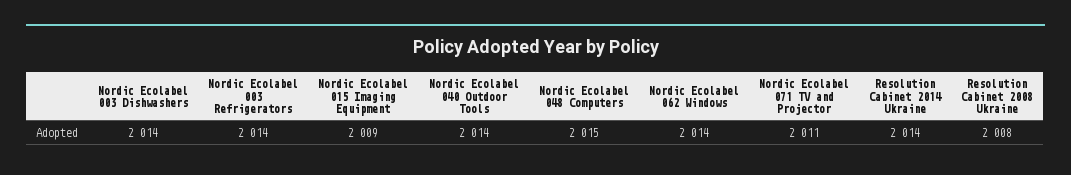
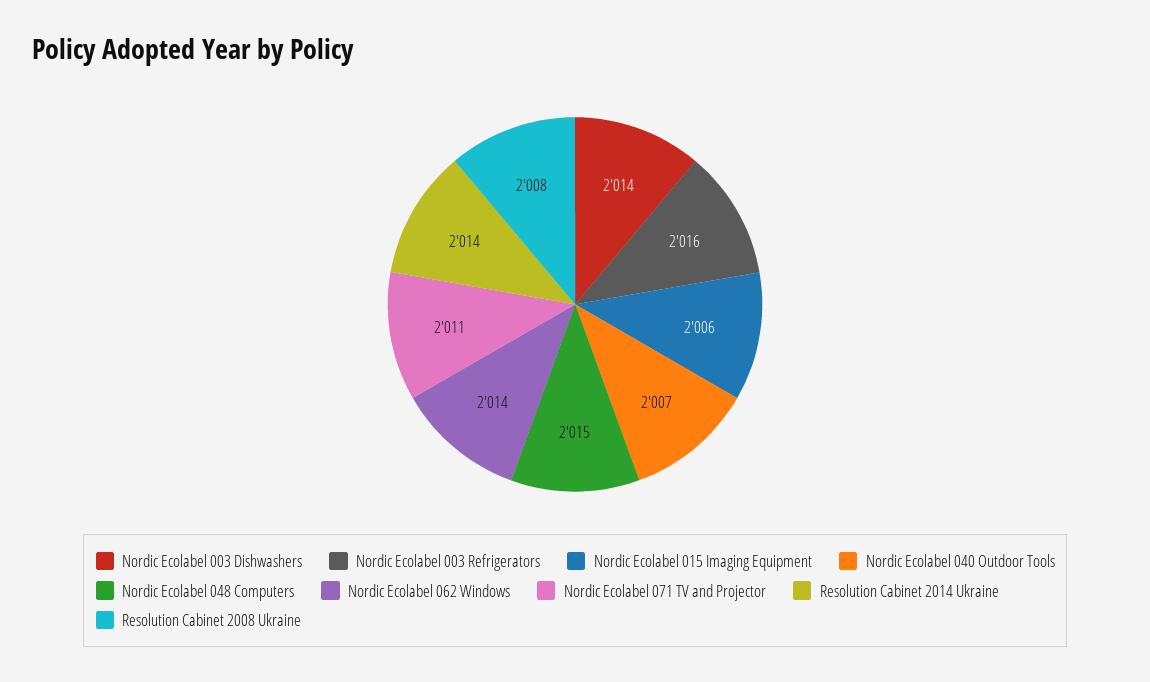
  {
    "Nordic Ecolabel 003 Dishwashers": 2014,
-   "Nordic Ecolabel 003 Refrigerators": 2014,
+   "Nordic Ecolabel 003 Refrigerators": 2016,
-   "Nordic Ecolabel 015 Imaging Equipment": 2009,
+   "Nordic Ecolabel 015 Imaging Equipment": 2006,
-   "Nordic Ecolabel 040 Outdoor Tools": 2014,
+   "Nordic Ecolabel 040 Outdoor Tools": 2007,
    "Nordic Ecolabel 048 Computers": 2015,
    "Nordic Ecolabel 062 Windows": 2014,
    "Nordic Ecolabel 071 TV and Projector": 2011,
    "Resolution Cabinet 2014 Ukraine": 2014,
    "Resolution Cabinet 2008 Ukraine": 2008
  }

